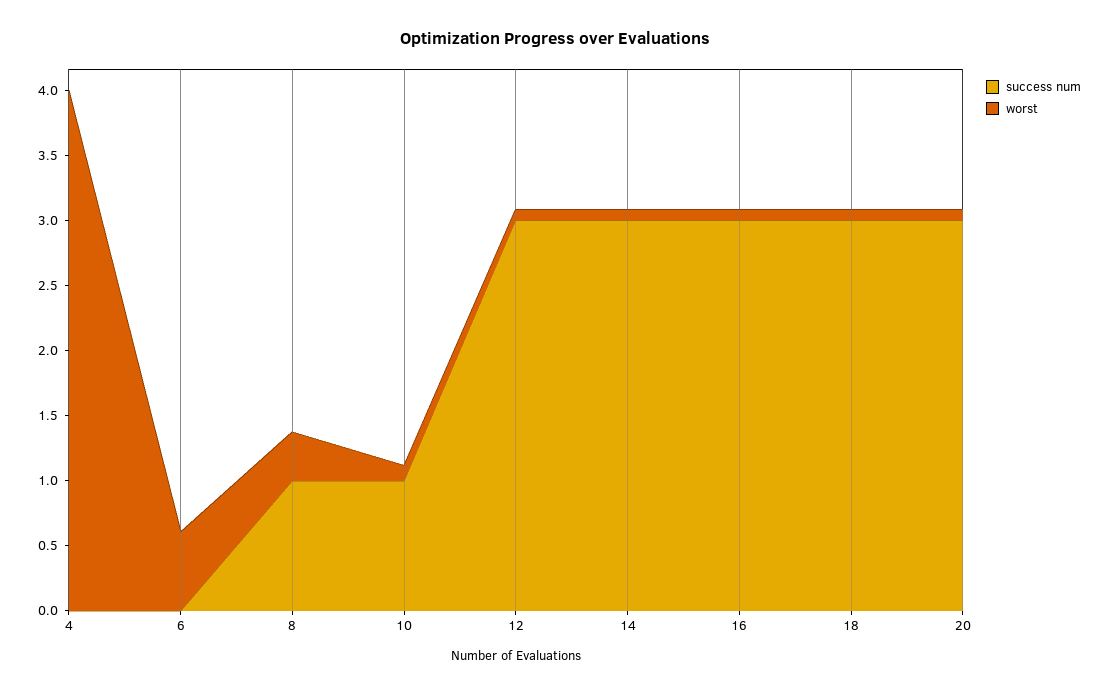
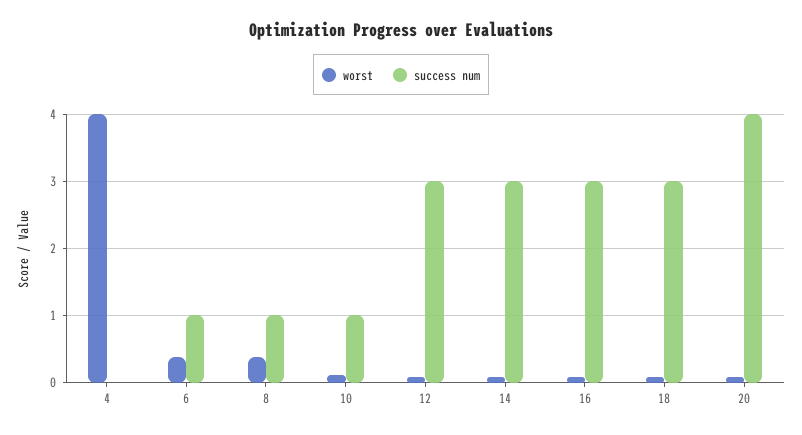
  {
    "success num": {
      "4": 0,
-     "6": 0,
+     "6": 1,
      "8": 1,
      "10": 1,
      "12": 3,
      "14": 3,
      "16": 3,
      "18": 3,
-     "20": 3
+     "20": 4
    },
    "worst": {
      "4": 4,
-     "6": 0.6,
+     "6": 0.4,
      "8": 0.4,
      "10": 0.1,
      "12": 0.1,
      "14": 0.1,
      "16": 0.1,
      "18": 0.1,
      "20": 0.1
    }
  }

